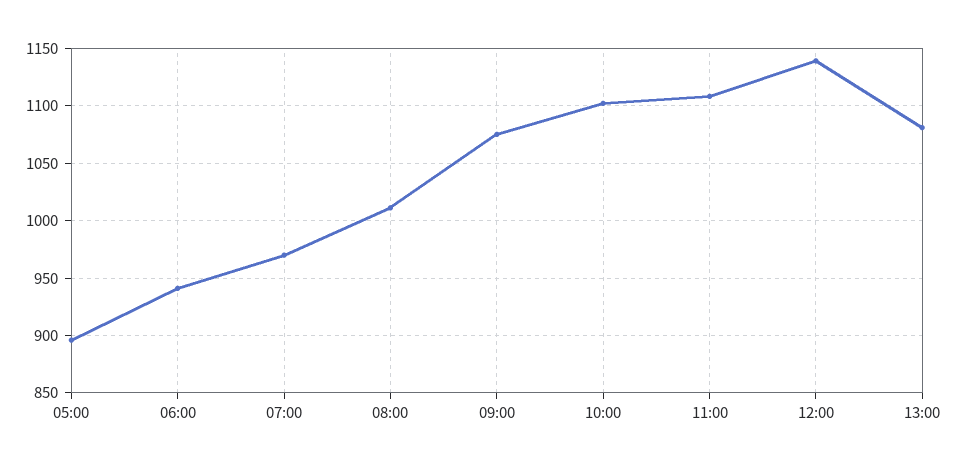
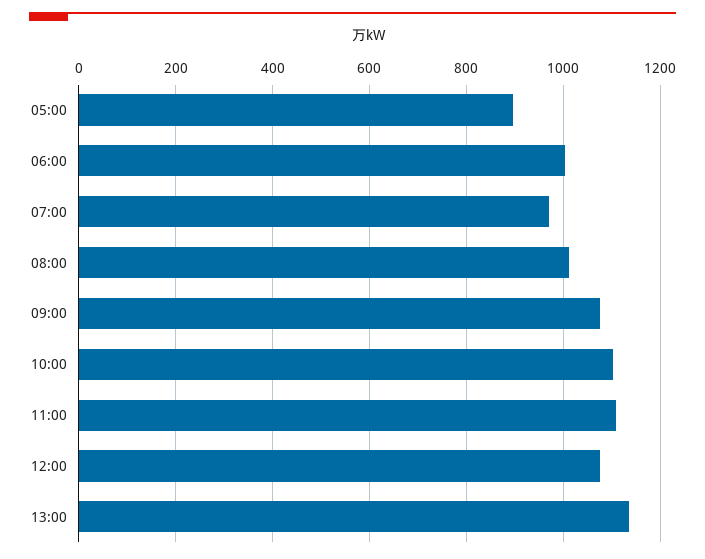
  {
    "05:00": 900,
-   "06:00": 940,
+   "06:00": 1000,
    "07:00": 970,
    "08:00": 1010,
    "09:00": 1080,
    "10:00": 1100,
    "11:00": 1110,
-   "12:00": 1140,
+   "12:00": 1080,
-   "13:00": 1080
+   "13:00": 1140
  }

